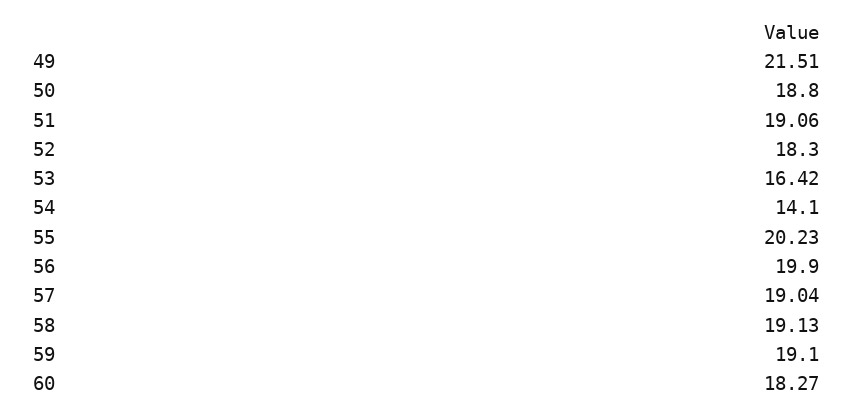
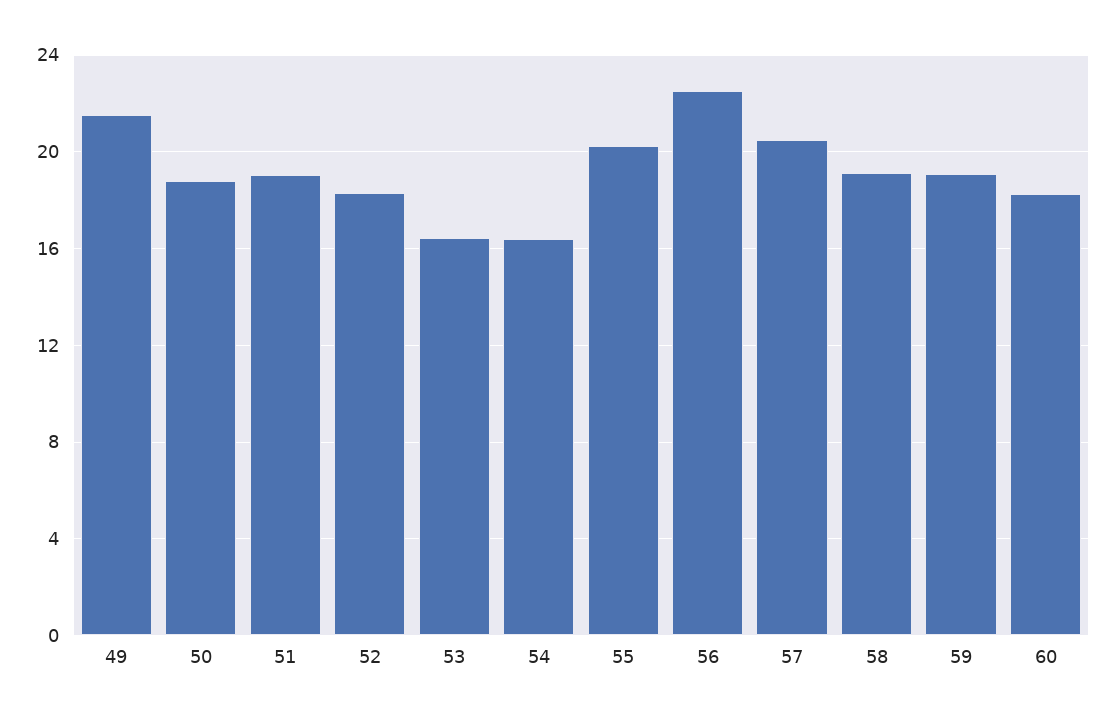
  {
    "49": 21.51,
    "50": 18.8,
    "51": 19.06,
    "52": 18.3,
    "53": 16.42,
-   "54": 14.1,
+   "54": 16.5,
    "55": 20.23,
-   "56": 19.9,
+   "56": 22.5,
-   "57": 19.04,
+   "57": 20.5,
    "58": 19.13,
    "59": 19.1,
    "60": 18.27
  }

